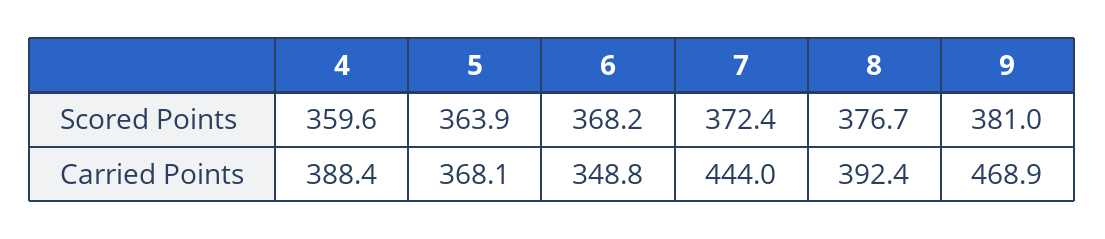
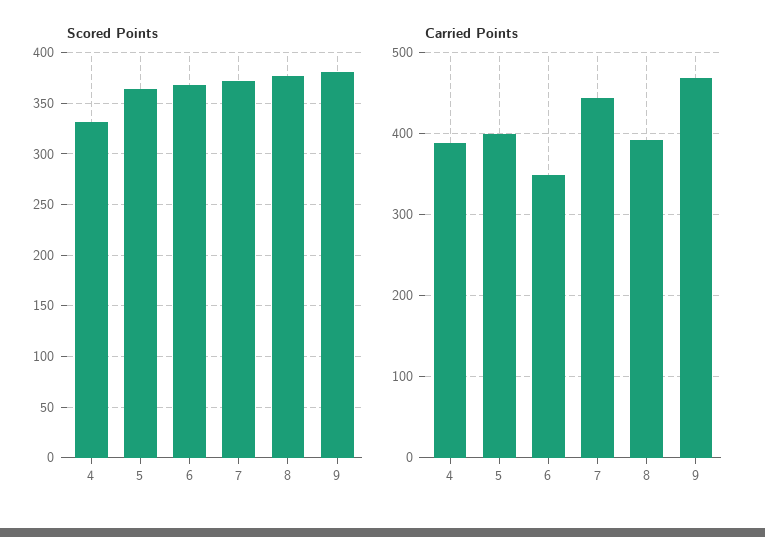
  {
    "Scored Points": {
-     "4": 359.6,
+     "4": 330,
      "5": 363.9,
      "6": 368.2,
      "7": 372.4,
      "8": 376.7,
      "9": 381
    },
    "Carried Points": {
      "4": 388.4,
-     "5": 368.1,
+     "5": 400,
      "6": 348.8,
      "7": 444,
      "8": 392.4,
      "9": 468.9
    }
  }

